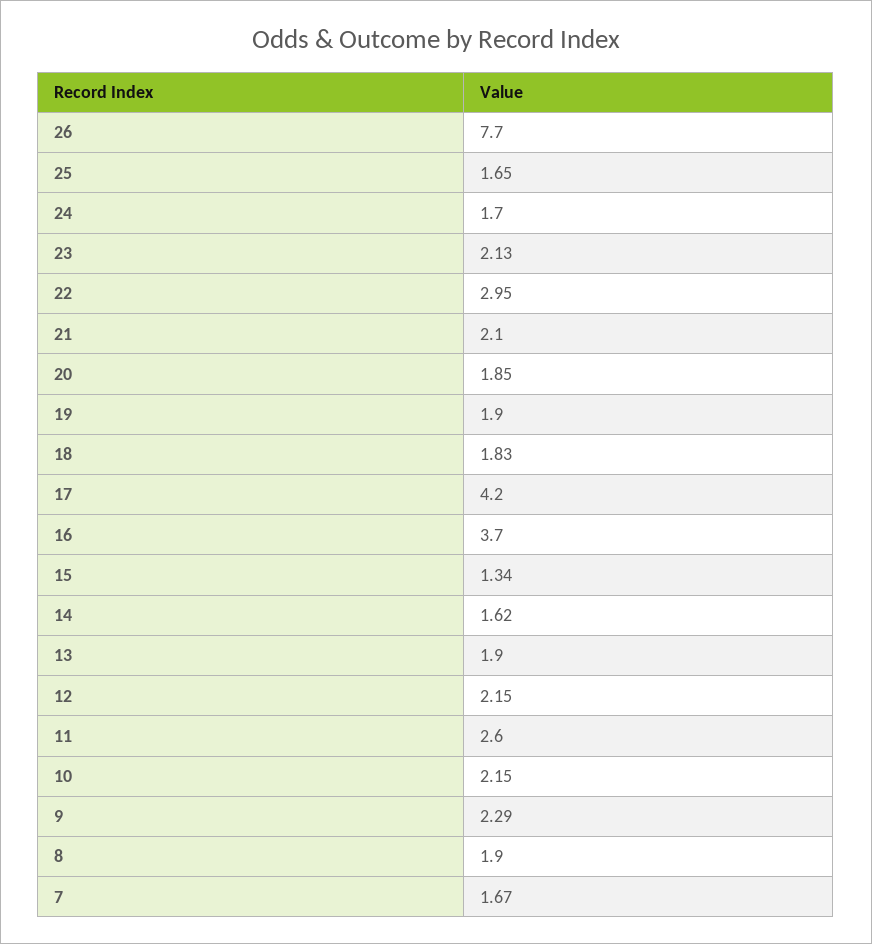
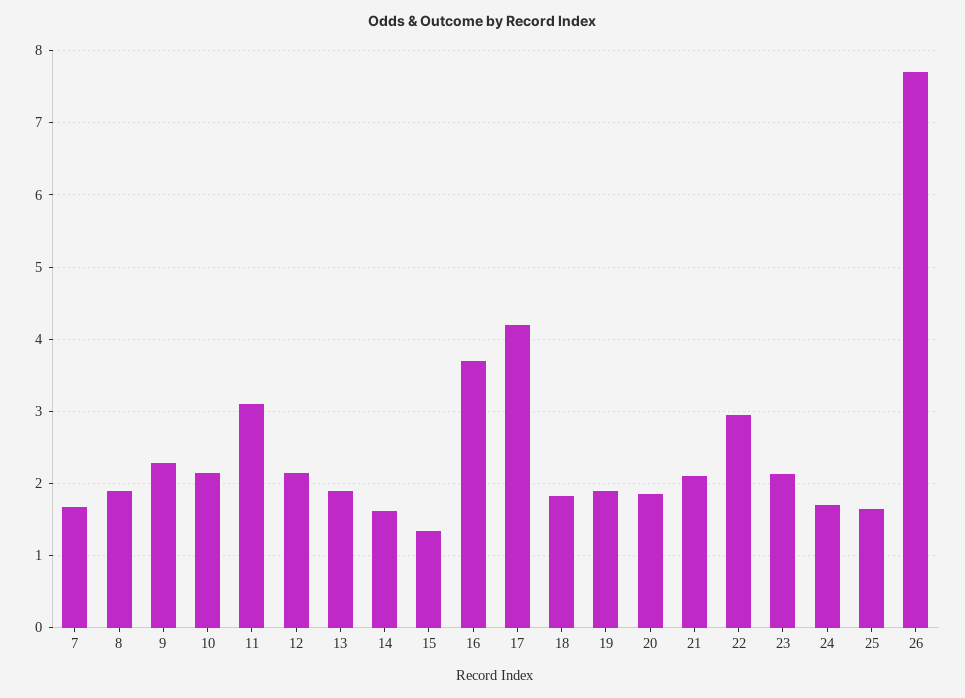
  {
    "26": 7.7,
    "25": 1.65,
    "24": 1.7,
    "23": 2.13,
    "22": 2.95,
    "21": 2.1,
    "20": 1.85,
    "19": 1.9,
    "18": 1.83,
    "17": 4.2,
    "16": 3.7,
    "15": 1.34,
    "14": 1.62,
    "13": 1.9,
    "12": 2.15,
-   "11": 2.6,
+   "11": 3.1,
    "10": 2.15,
    "9": 2.29,
    "8": 1.9,
    "7": 1.67
  }

